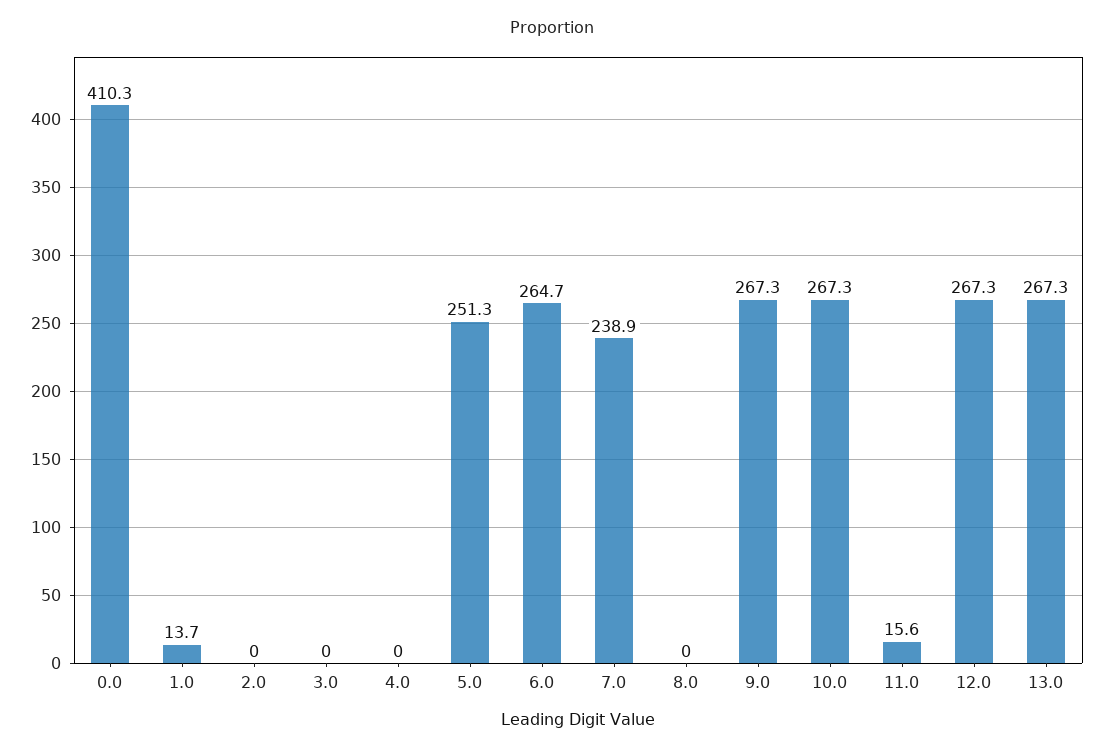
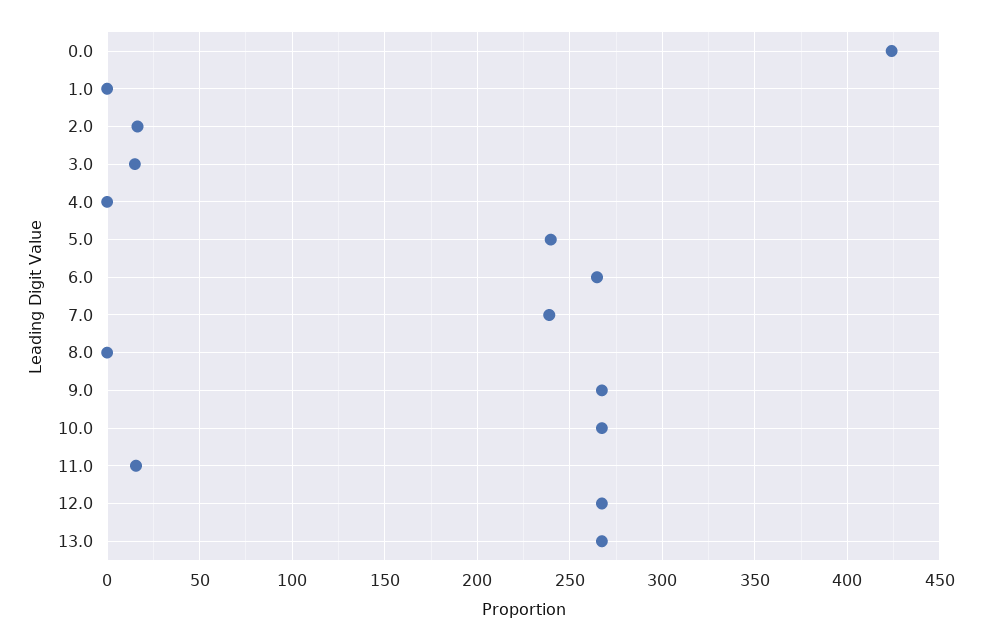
  {
-   "0.0": 410.3,
+   "0.0": 425,
-   "1.0": 13.7,
+   "1.0": 0,
-   "2.0": 0,
+   "2.0": 15,
-   "3.0": 0,
+   "3.0": 15,
    "4.0": 0,
-   "5.0": 251.3,
+   "5.0": 240,
    "6.0": 264.7,
    "7.0": 238.9,
    "8.0": 0,
    "9.0": 267.3,
    "10.0": 267.3,
    "11.0": 15.6,
    "12.0": 267.3,
    "13.0": 267.3
  }

